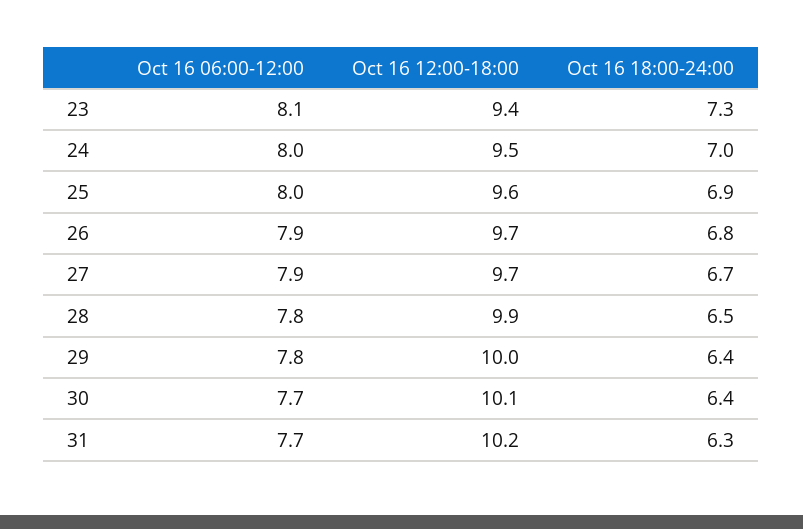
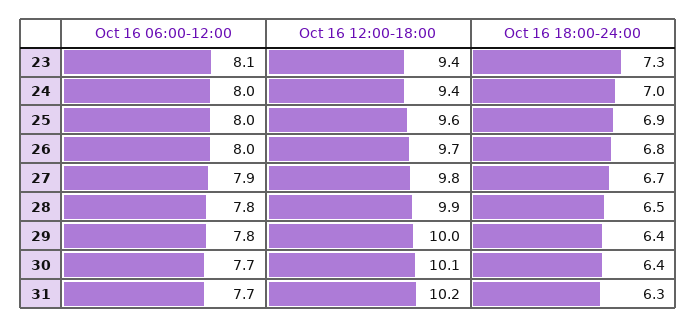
  {
    "Oct 16 06:00-12:00": {
      "23": 8.1,
      "24": 8,
      "25": 8,
-     "26": 7.9,
+     "26": 8,
      "27": 7.9,
      "28": 7.8,
      "29": 7.8,
      "30": 7.7,
      "31": 7.7
    },
    "Oct 16 12:00-18:00": {
      "23": 9.4,
-     "24": 9.5,
+     "24": 9.4,
      "25": 9.6,
      "26": 9.7,
-     "27": 9.7,
+     "27": 9.8,
      "28": 9.9,
      "29": 10,
      "30": 10.1,
      "31": 10.2
    },
    "Oct 16 18:00-24:00": {
      "23": 7.3,
      "24": 7,
      "25": 6.9,
      "26": 6.8,
      "27": 6.7,
      "28": 6.5,
      "29": 6.4,
      "30": 6.4,
      "31": 6.3
    }
  }

